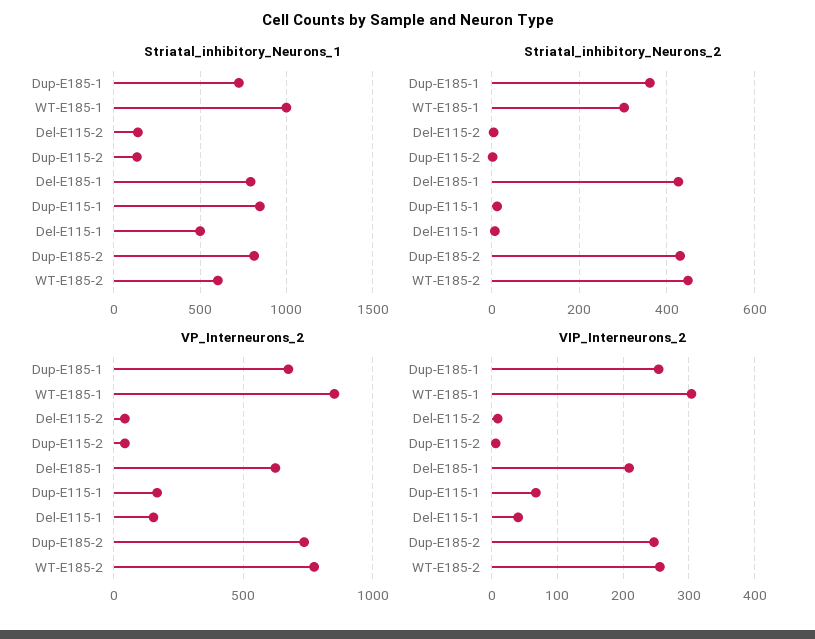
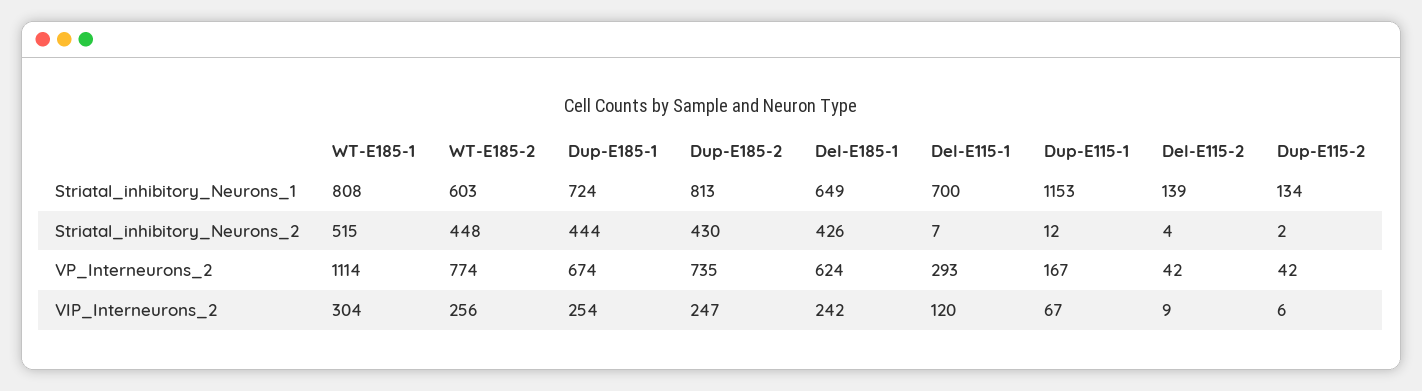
  {
    "Striatal_inhibitory_Neurons_1": {
      "Dup-E185-1": 724,
-     "WT-E185-1": 1000,
+     "WT-E185-1": 808,
      "Del-E115-2": 139,
      "Dup-E115-2": 134,
-     "Del-E185-1": 800,
+     "Del-E185-1": 649,
-     "Dup-E115-1": 850,
+     "Dup-E115-1": 1153,
-     "Del-E115-1": 500,
+     "Del-E115-1": 700,
      "Dup-E185-2": 813,
      "WT-E185-2": 603
    },
    "Striatal_inhibitory_Neurons_2": {
-     "Dup-E185-1": 360,
+     "Dup-E185-1": 444,
-     "WT-E185-1": 300,
+     "WT-E185-1": 515,
      "Del-E115-2": 4,
      "Dup-E115-2": 2,
      "Del-E185-1": 426,
      "Dup-E115-1": 12,
      "Del-E115-1": 7,
      "Dup-E185-2": 430,
      "WT-E185-2": 448
    },
    "VP_Interneurons_2": {
      "Dup-E185-1": 674,
-     "WT-E185-1": 850,
+     "WT-E185-1": 1114,
      "Del-E115-2": 42,
      "Dup-E115-2": 42,
      "Del-E185-1": 624,
      "Dup-E115-1": 167,
-     "Del-E115-1": 150,
+     "Del-E115-1": 293,
      "Dup-E185-2": 735,
      "WT-E185-2": 774
    },
    "VIP_Interneurons_2": {
      "Dup-E185-1": 254,
      "WT-E185-1": 304,
      "Del-E115-2": 9,
      "Dup-E115-2": 6,
-     "Del-E185-1": 210,
+     "Del-E185-1": 242,
      "Dup-E115-1": 67,
-     "Del-E115-1": 40,
+     "Del-E115-1": 120,
      "Dup-E185-2": 247,
      "WT-E185-2": 256
    }
  }

